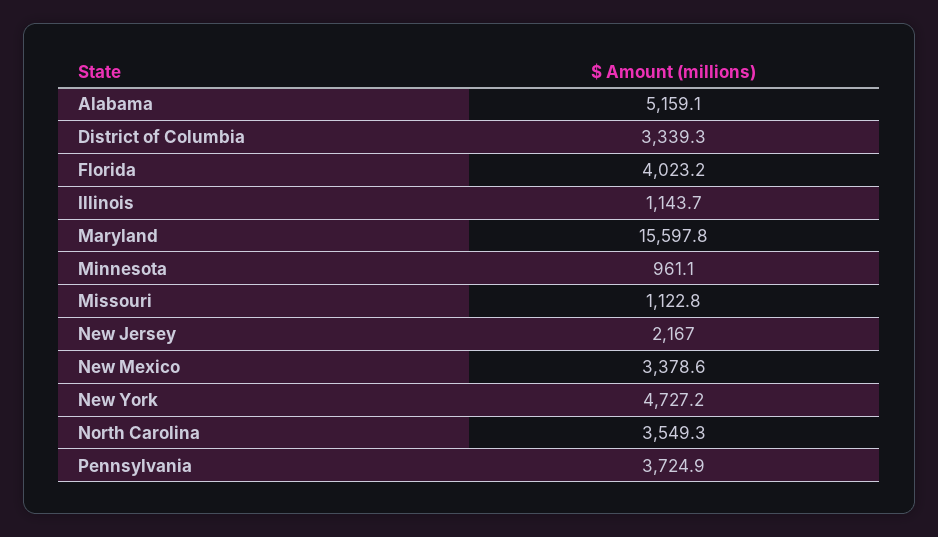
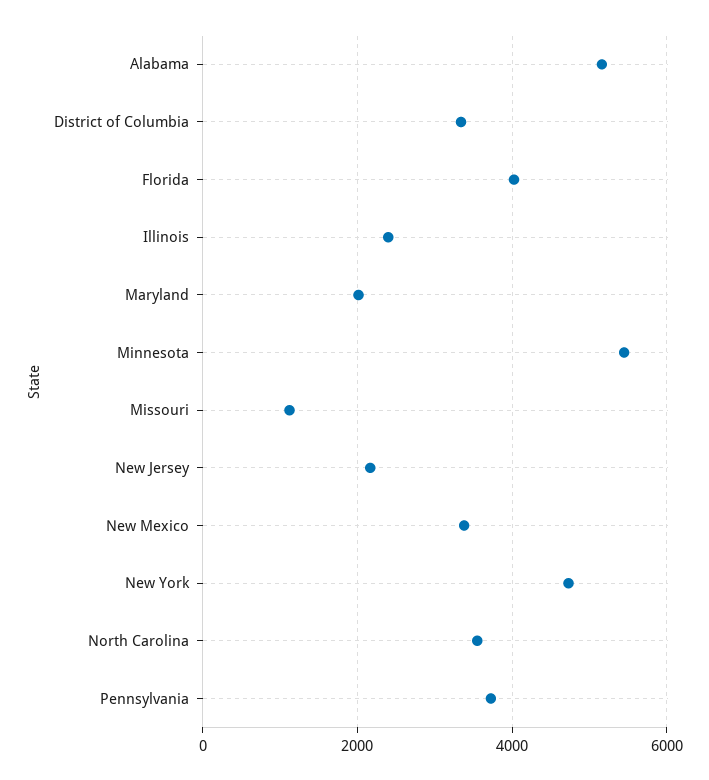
  {
    "Alabama": 5159.1,
    "District of Columbia": 3339.3,
    "Florida": 4023.2,
-   "Illinois": 1143.7,
+   "Illinois": 2400,
-   "Maryland": 15597.8,
+   "Maryland": 2000,
-   "Minnesota": 961.1,
+   "Minnesota": 5400,
    "Missouri": 1122.8,
    "New Jersey": 2167,
    "New Mexico": 3378.6,
    "New York": 4727.2,
    "North Carolina": 3549.3,
    "Pennsylvania": 3724.9
  }

